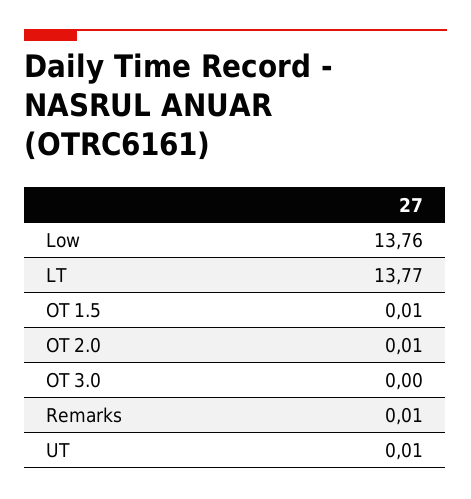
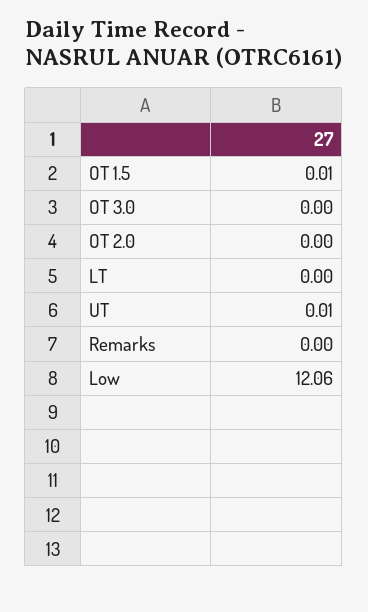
  {
-   "Low": 13.76,
+   "Low": 12.06,
-   "LT": 13.77,
+   "LT": 0,
    "OT 1.5": 0.01,
-   "OT 2.0": 0.01,
+   "OT 2.0": 0,
    "OT 3.0": 0,
-   "Remarks": 0.01,
+   "Remarks": 0,
    "UT": 0.01
  }

